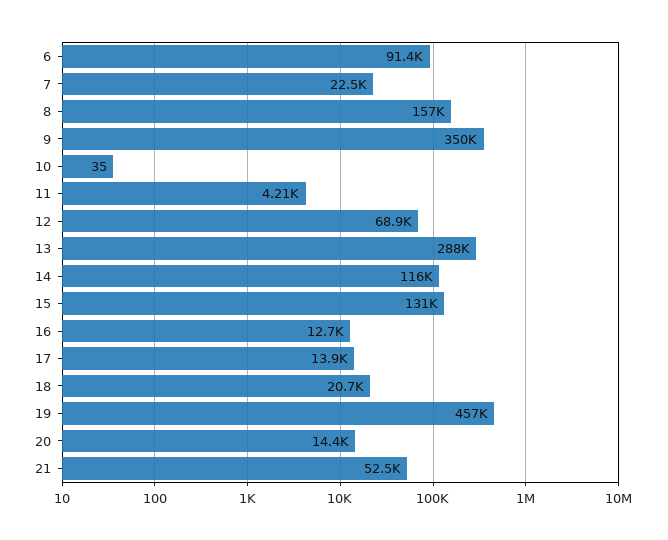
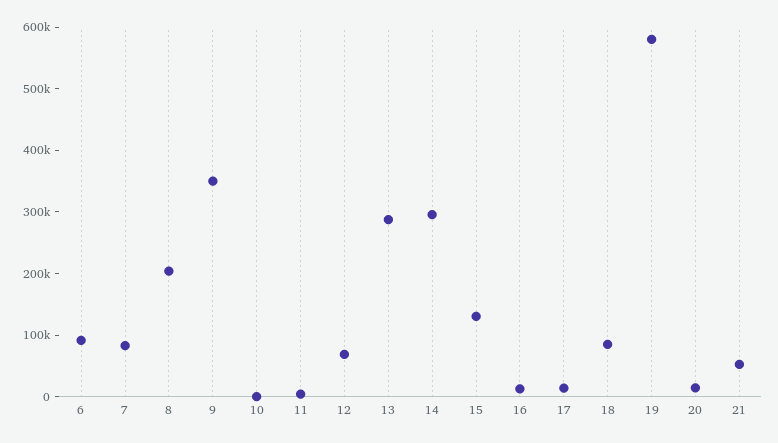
  {
    "6": 91400,
-   "7": 22500,
+   "7": 80000,
-   "8": 157000,
+   "8": 200000,
    "9": 350000,
    "10": 35,
    "11": 4210,
    "12": 68900,
    "13": 288000,
-   "14": 116000,
+   "14": 300000,
    "15": 131000,
    "16": 12700,
    "17": 13900,
-   "18": 20700,
+   "18": 80000,
-   "19": 457000,
+   "19": 580000,
    "20": 14400,
    "21": 52500
  }

